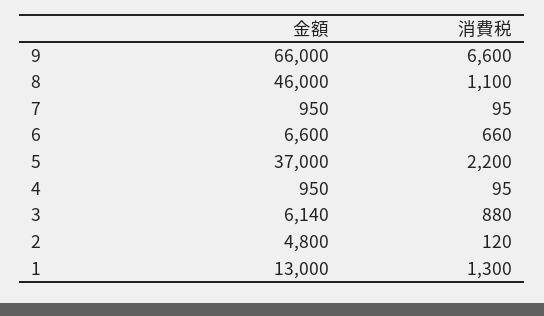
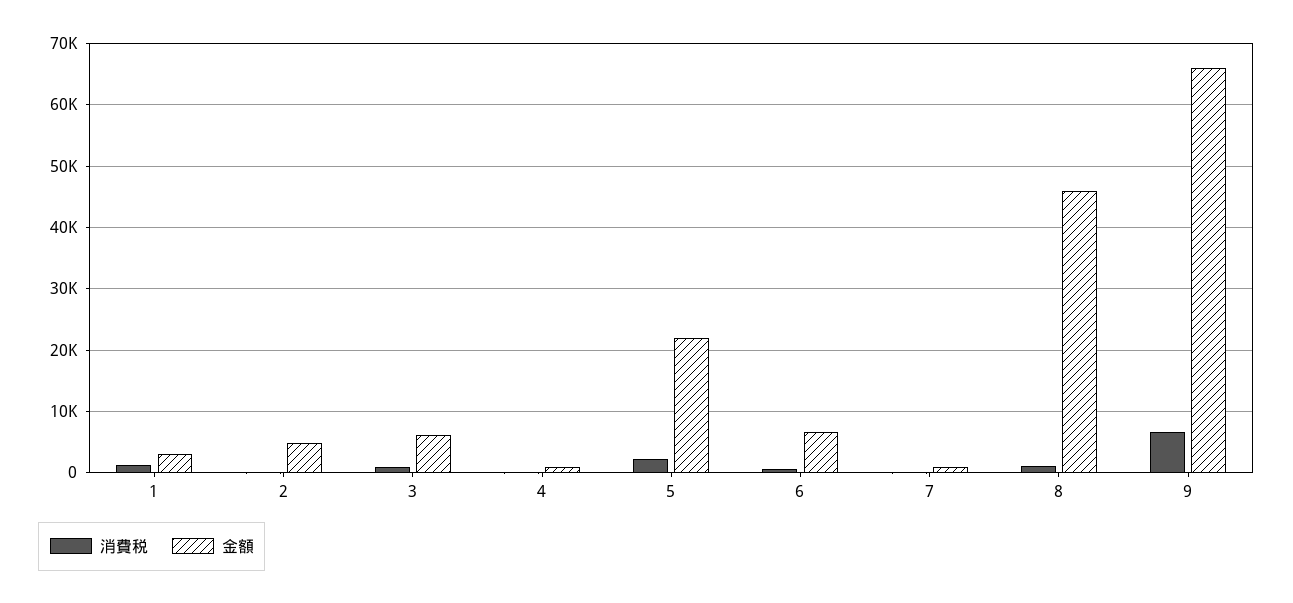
  {
    "金額": {
      "9": 66000,
      "8": 46000,
      "7": 950,
      "6": 6600,
-     "5": 37000,
+     "5": 22000,
      "4": 950,
      "3": 6140,
      "2": 4800,
-     "1": 13000
+     "1": 3000
    },
    "消費税": {
      "9": 6600,
      "8": 1100,
      "7": 95,
      "6": 660,
      "5": 2200,
      "4": 95,
      "3": 880,
      "2": 120,
      "1": 1300
    }
  }

